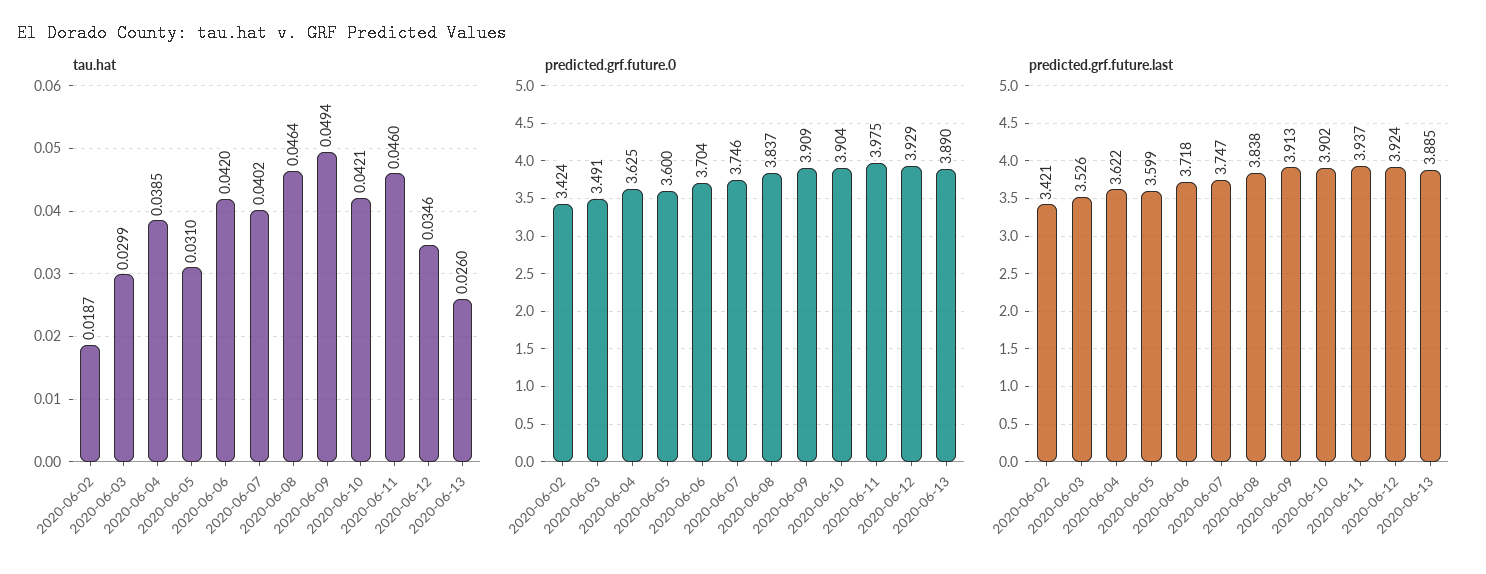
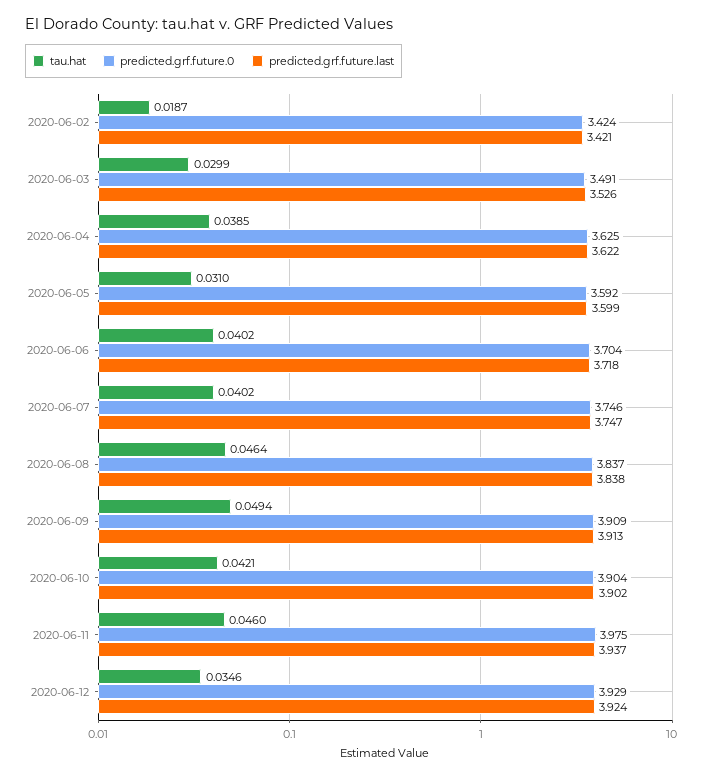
  {
    "tau.hat": {
      "2020-06-02": 0.0187,
      "2020-06-03": 0.0299,
      "2020-06-04": 0.0385,
      "2020-06-05": 0.031,
-     "2020-06-06": 0.042,
+     "2020-06-06": 0.0402,
      "2020-06-07": 0.0402,
      "2020-06-08": 0.0464,
      "2020-06-09": 0.0494,
      "2020-06-10": 0.0421,
      "2020-06-11": 0.046,
-     "2020-06-12": 0.0346,
+     "2020-06-12": 0.0346
-     "2020-06-13": 0.026
    },
    "predicted.grf.future.0": {
      "2020-06-02": 3.424,
      "2020-06-03": 3.491,
      "2020-06-04": 3.625,
-     "2020-06-05": 3.6,
+     "2020-06-05": 3.592,
      "2020-06-06": 3.704,
      "2020-06-07": 3.746,
      "2020-06-08": 3.837,
      "2020-06-09": 3.909,
      "2020-06-10": 3.904,
      "2020-06-11": 3.975,
-     "2020-06-12": 3.929,
+     "2020-06-12": 3.929
-     "2020-06-13": 3.89
    },
    "predicted.grf.future.last": {
      "2020-06-02": 3.421,
      "2020-06-03": 3.526,
      "2020-06-04": 3.622,
      "2020-06-05": 3.599,
      "2020-06-06": 3.718,
      "2020-06-07": 3.747,
      "2020-06-08": 3.838,
      "2020-06-09": 3.913,
      "2020-06-10": 3.902,
      "2020-06-11": 3.937,
-     "2020-06-12": 3.924,
+     "2020-06-12": 3.924
-     "2020-06-13": 3.885
    }
  }

